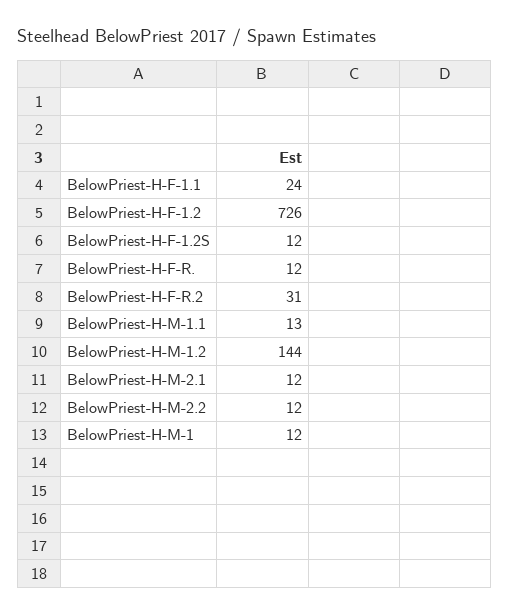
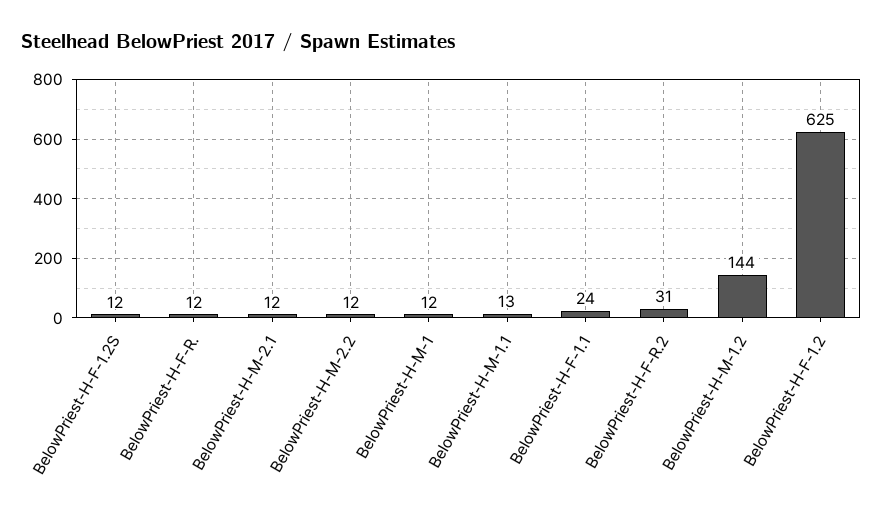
  {
    "BelowPriest-H-F-1.1": 24,
-   "BelowPriest-H-F-1.2": 726,
+   "BelowPriest-H-F-1.2": 625,
    "BelowPriest-H-F-1.2S": 12,
    "BelowPriest-H-F-R.": 12,
    "BelowPriest-H-F-R.2": 31,
    "BelowPriest-H-M-1.1": 13,
    "BelowPriest-H-M-1.2": 144,
    "BelowPriest-H-M-2.1": 12,
    "BelowPriest-H-M-2.2": 12,
    "BelowPriest-H-M-1": 12
  }

